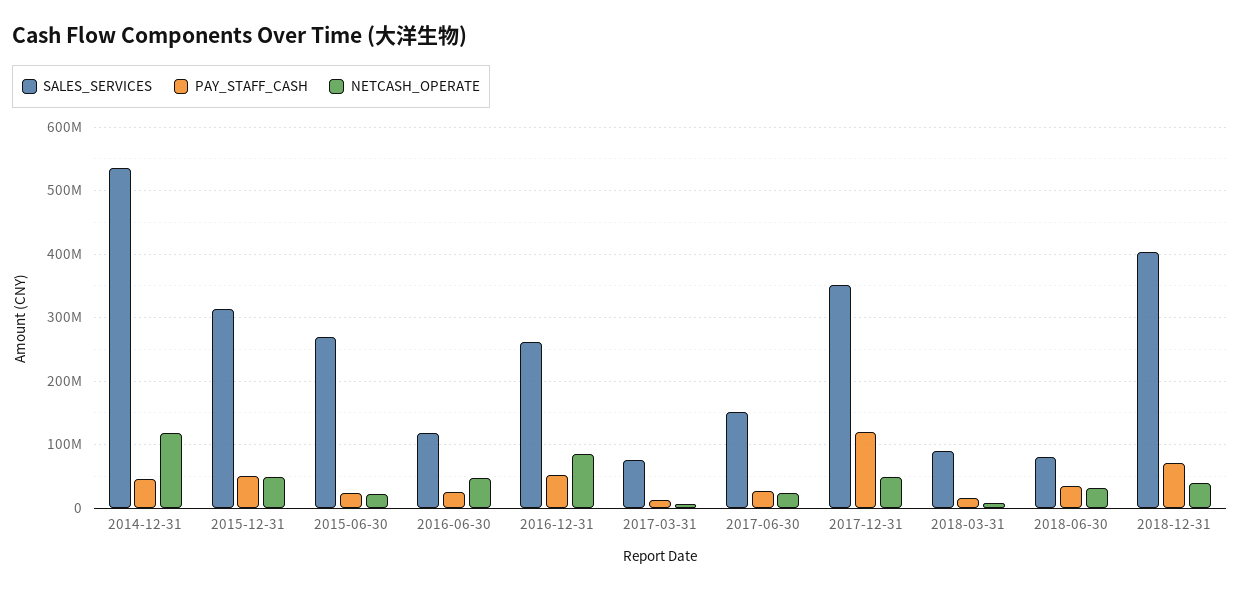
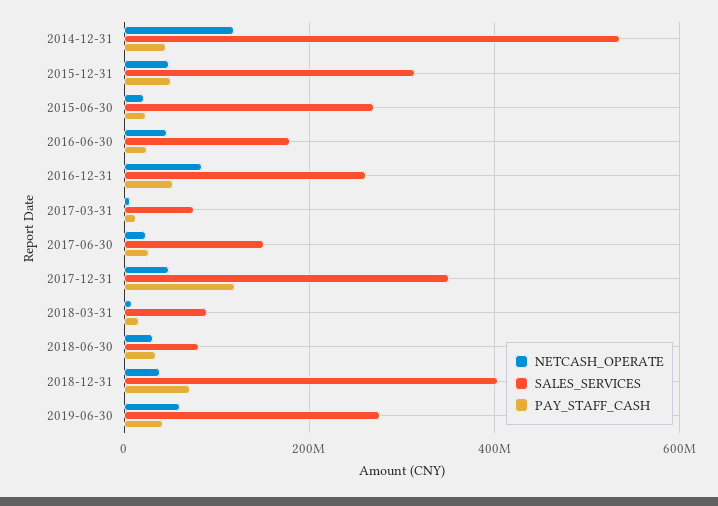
  {
    "SALES_SERVICES": {
      "2014-12-31": 540000000,
      "2015-12-31": 310000000,
      "2015-06-30": 270000000,
-     "2016-06-30": 120000000,
+     "2016-06-30": 180000000,
      "2016-12-31": 260000000,
      "2017-03-31": 80000000,
      "2017-06-30": 150000000,
      "2017-12-31": 350000000,
      "2018-03-31": 90000000,
      "2018-06-30": 80000000,
-     "2018-12-31": 400000000
+     "2018-12-31": 400000000,
+     "2019-06-30": 280000000
    },
    "PAY_STAFF_CASH": {
      "2014-12-31": 50000000,
      "2015-12-31": 50000000,
      "2015-06-30": 20000000,
      "2016-06-30": 20000000,
      "2016-12-31": 50000000,
      "2017-03-31": 10000000,
      "2017-06-30": 30000000,
      "2017-12-31": 120000000,
      "2018-03-31": 20000000,
      "2018-06-30": 30000000,
-     "2018-12-31": 70000000
+     "2018-12-31": 70000000,
+     "2019-06-30": 40000000
    },
    "NETCASH_OPERATE": {
      "2014-12-31": 120000000,
      "2015-12-31": 50000000,
      "2015-06-30": 20000000,
      "2016-06-30": 50000000,
      "2016-12-31": 80000000,
      "2017-03-31": 10000000,
      "2017-06-30": 20000000,
      "2017-12-31": 50000000,
      "2018-03-31": 10000000,
      "2018-06-30": 30000000,
-     "2018-12-31": 40000000
+     "2018-12-31": 40000000,
+     "2019-06-30": 60000000
    }
  }

